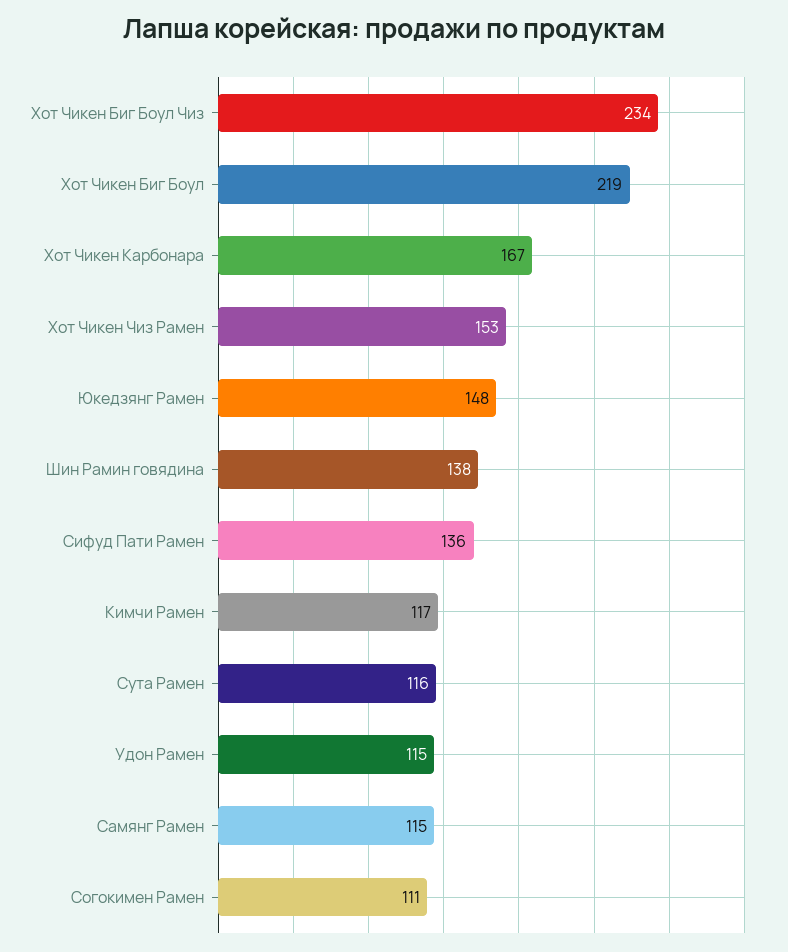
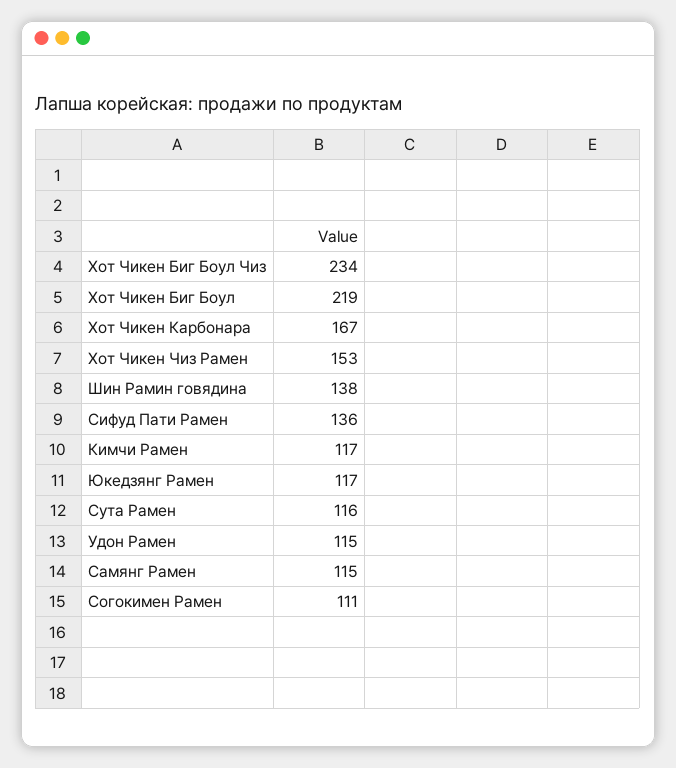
  {
    "Хот Чикен Биг Боул Чиз": 234,
    "Хот Чикен Биг Боул": 219,
    "Хот Чикен Карбонара": 167,
    "Хот Чикен Чиз Рамен": 153,
-   "Юкедзянг Рамен": 148,
+   "Юкедзянг Рамен": 117,
    "Шин Рамин говядина": 138,
    "Сифуд Пати Рамен": 136,
    "Кимчи Рамен": 117,
    "Сута Рамен": 116,
    "Удон Рамен": 115,
    "Самянг Рамен": 115,
    "Согокимен Рамен": 111
  }

